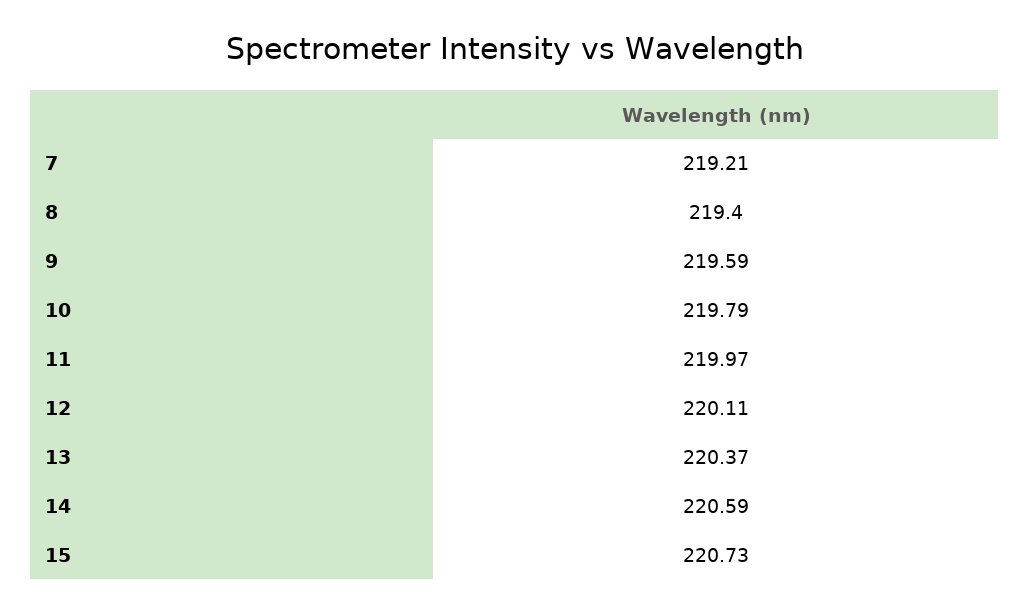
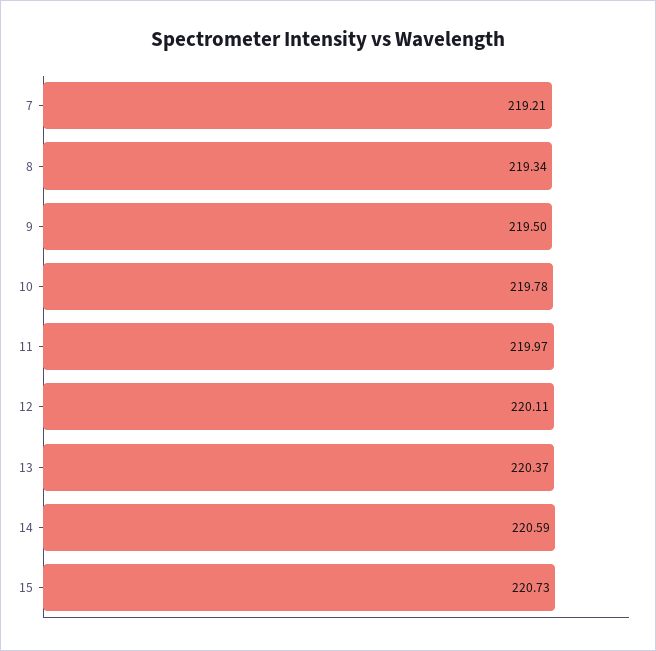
  {
    "7": 219.21,
-   "8": 219.4,
+   "8": 219.34,
-   "9": 219.59,
+   "9": 219.5,
-   "10": 219.79,
+   "10": 219.78,
    "11": 219.97,
    "12": 220.11,
    "13": 220.37,
    "14": 220.59,
    "15": 220.73
  }

